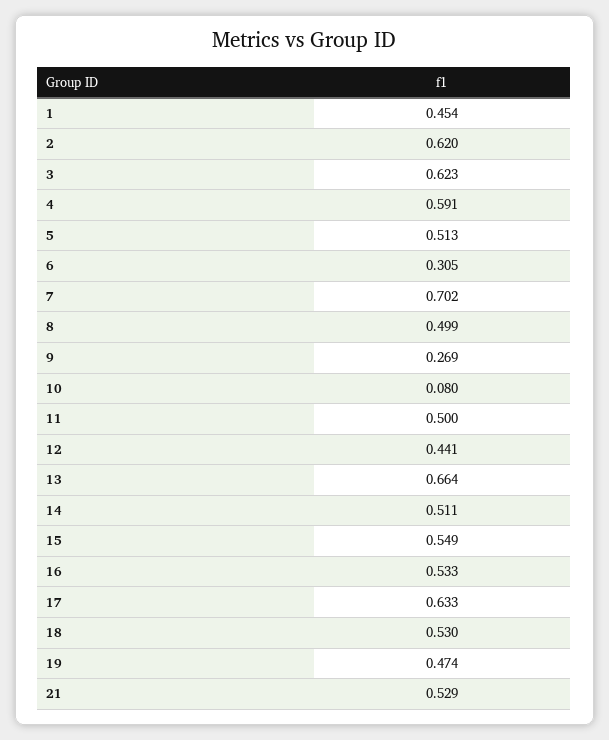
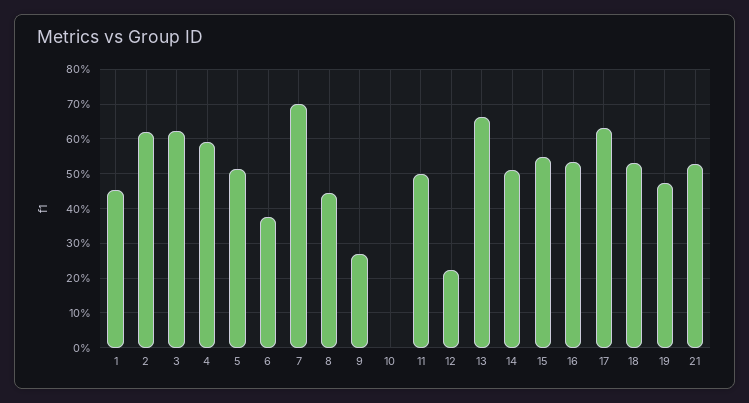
  {
    "1": 0.454,
    "2": 0.62,
    "3": 0.623,
    "4": 0.591,
    "5": 0.513,
-   "6": 0.305,
+   "6": 0.38,
    "7": 0.702,
-   "8": 0.499,
+   "8": 0.44,
    "9": 0.269,
-   "10": 0.08,
+   "10": 0,
    "11": 0.5,
-   "12": 0.441,
+   "12": 0.22,
    "13": 0.664,
    "14": 0.511,
    "15": 0.549,
    "16": 0.533,
    "17": 0.633,
    "18": 0.53,
    "19": 0.474,
    "21": 0.529
  }

